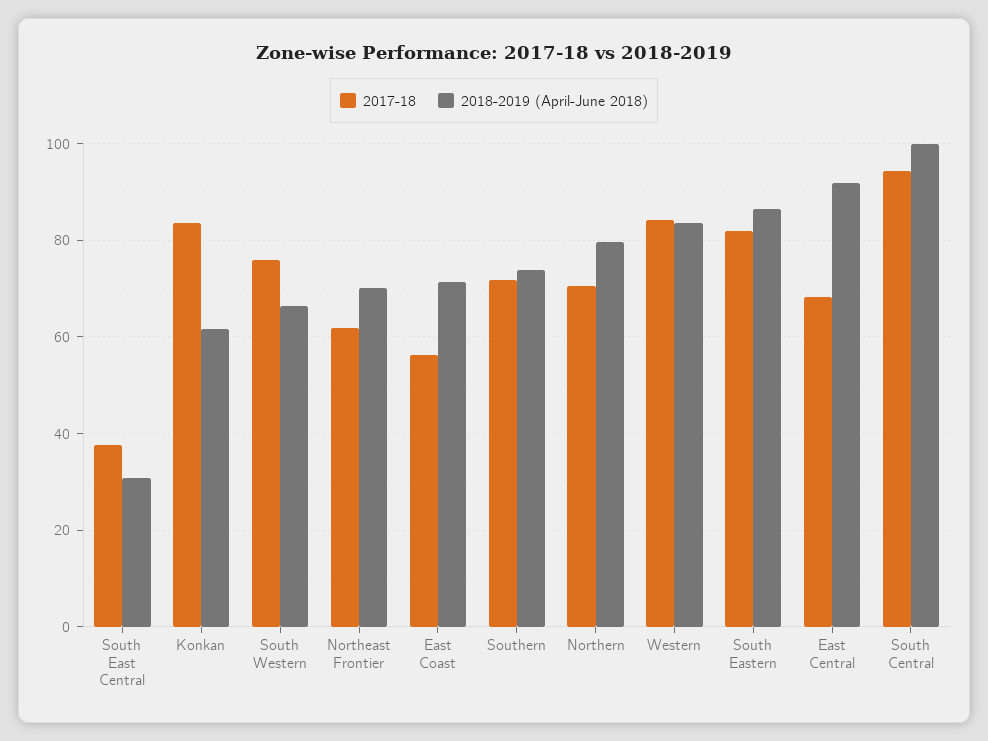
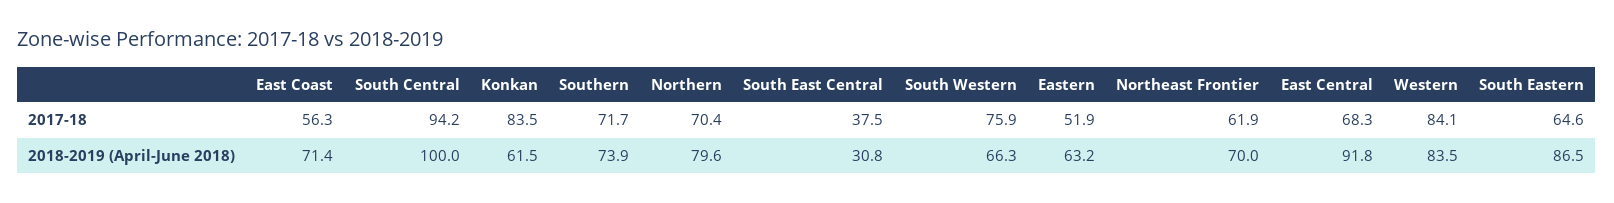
  {
    "2017-18": {
      "South East Central": 37.5,
      "Konkan": 83.5,
      "South Western": 75.9,
      "Northeast Frontier": 61.9,
      "East Coast": 56.3,
      "Southern": 71.7,
      "Northern": 70.4,
      "Western": 84.1,
-     "South Eastern": 82,
+     "South Eastern": 64.6,
      "East Central": 68.3,
-     "South Central": 94.2
+     "South Central": 94.2,
+     "Eastern": 51.9
    },
    "2018-2019 (April-June 2018)": {
      "South East Central": 30.8,
      "Konkan": 61.5,
      "South Western": 66.3,
      "Northeast Frontier": 70,
      "East Coast": 71.4,
      "Southern": 73.9,
      "Northern": 79.6,
      "Western": 83.5,
      "South Eastern": 86.5,
      "East Central": 91.8,
-     "South Central": 100
+     "South Central": 100,
+     "Eastern": 63.2
    }
  }

